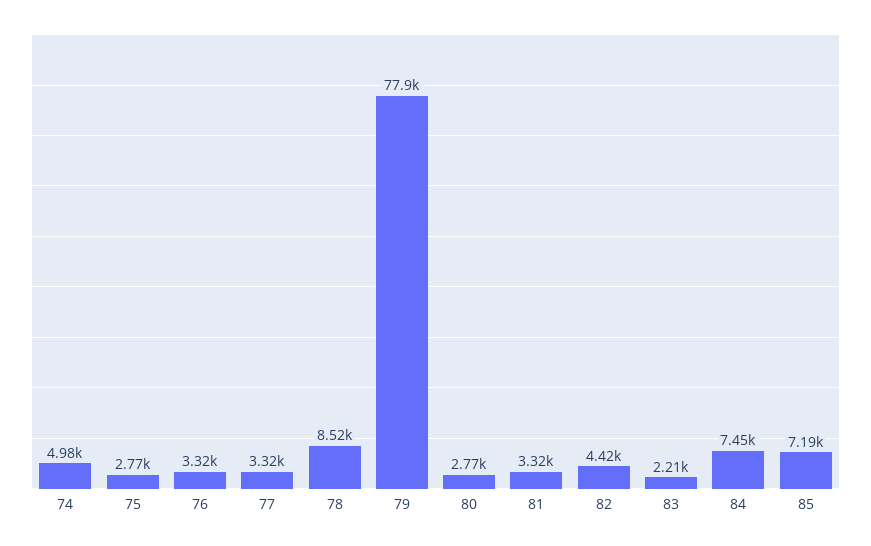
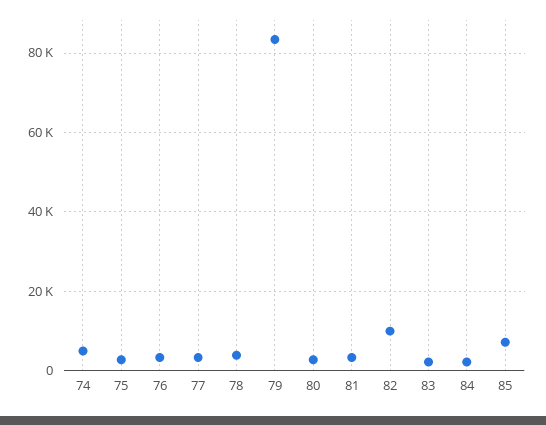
  {
    "74": 4980,
    "75": 2770,
    "76": 3320,
    "77": 3320,
-   "78": 8520,
+   "78": 4000,
-   "79": 77900,
+   "79": 84000,
    "80": 2770,
    "81": 3320,
-   "82": 4420,
+   "82": 10000,
    "83": 2210,
-   "84": 7450,
+   "84": 2000,
    "85": 7190
  }

